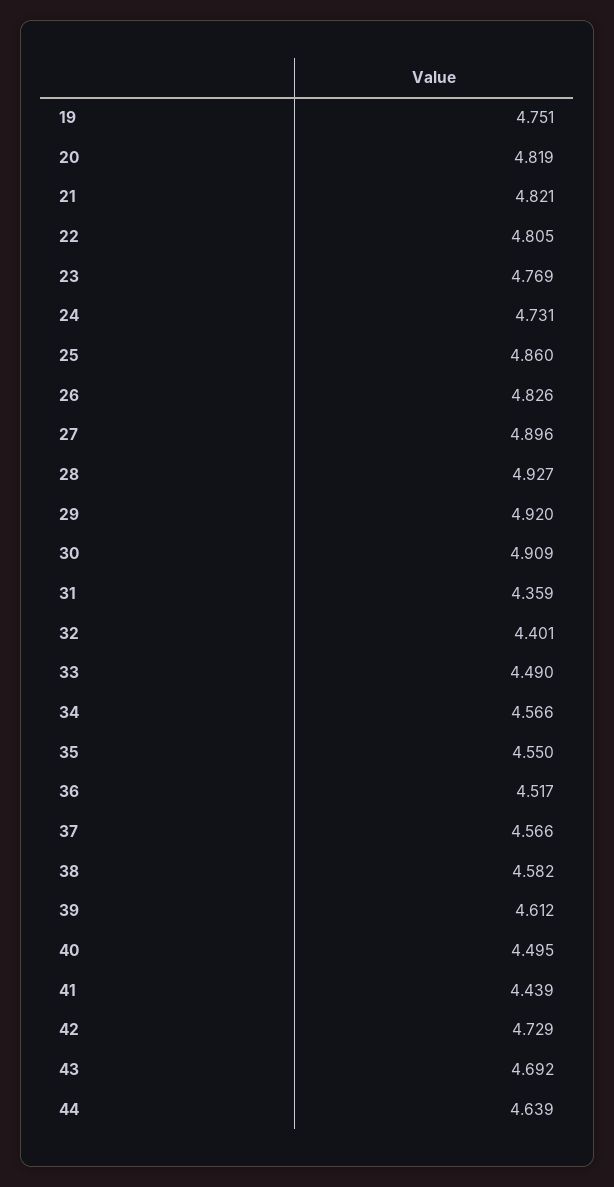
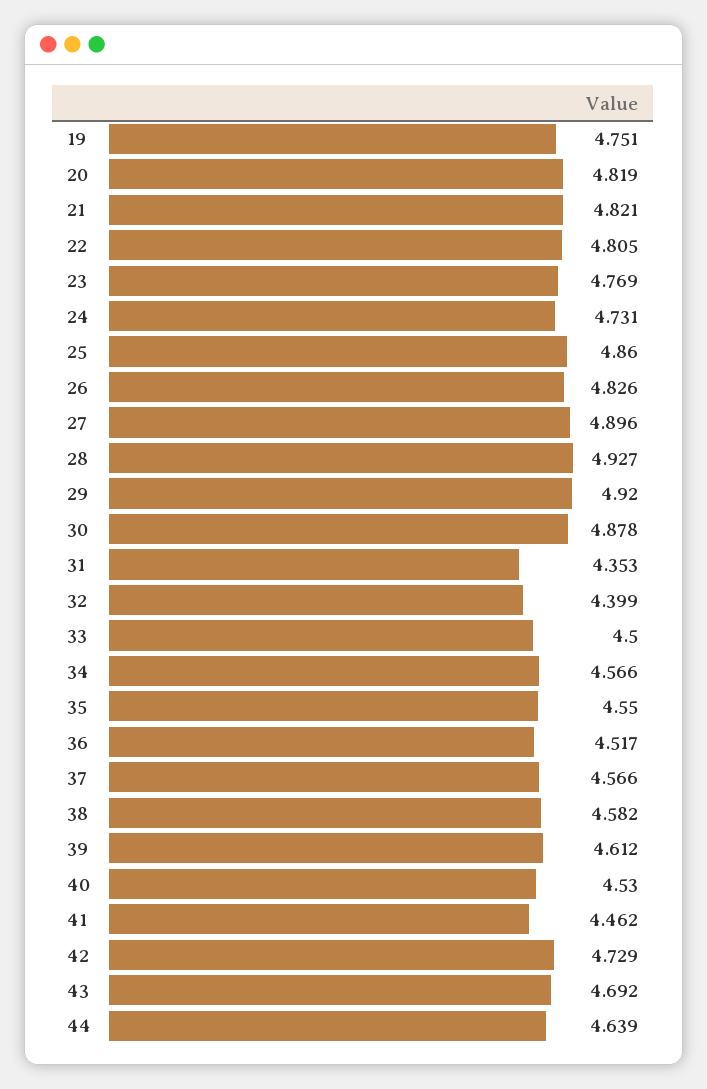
  {
    "19": 4.751,
    "20": 4.819,
    "21": 4.821,
    "22": 4.805,
    "23": 4.769,
    "24": 4.731,
    "25": 4.86,
    "26": 4.826,
    "27": 4.896,
    "28": 4.927,
    "29": 4.92,
-   "30": 4.909,
+   "30": 4.878,
-   "31": 4.359,
+   "31": 4.353,
-   "32": 4.401,
+   "32": 4.399,
-   "33": 4.49,
+   "33": 4.5,
    "34": 4.566,
    "35": 4.55,
    "36": 4.517,
    "37": 4.566,
    "38": 4.582,
    "39": 4.612,
-   "40": 4.495,
+   "40": 4.53,
-   "41": 4.439,
+   "41": 4.462,
    "42": 4.729,
    "43": 4.692,
    "44": 4.639
  }

